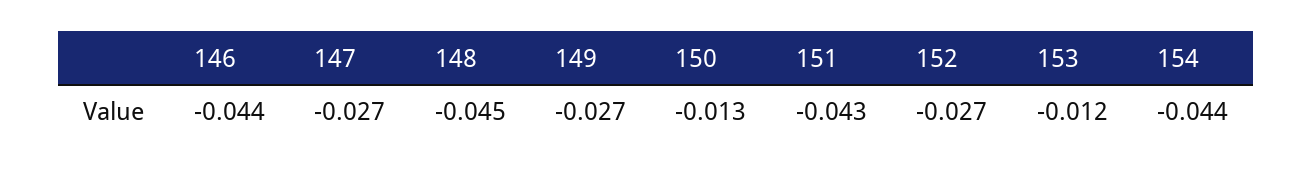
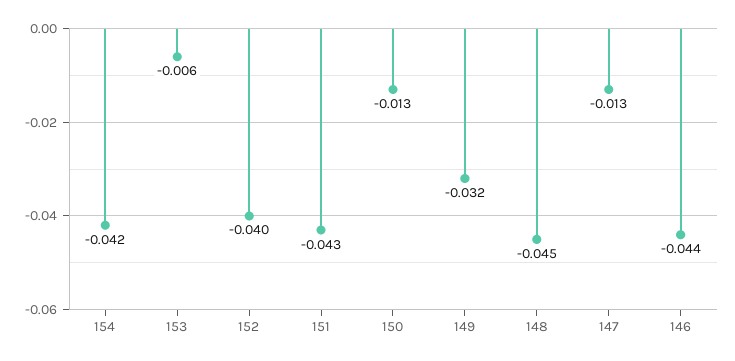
  {
    "146": -0.044,
-   "147": -0.027,
+   "147": -0.013,
    "148": -0.045,
-   "149": -0.027,
+   "149": -0.032,
    "150": -0.013,
    "151": -0.043,
-   "152": -0.027,
+   "152": -0.04,
-   "153": -0.012,
+   "153": -0.006,
-   "154": -0.044
+   "154": -0.042
  }

